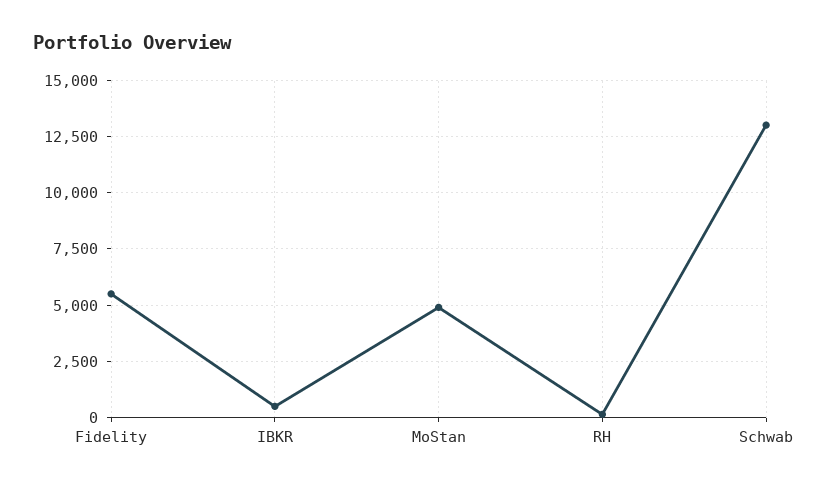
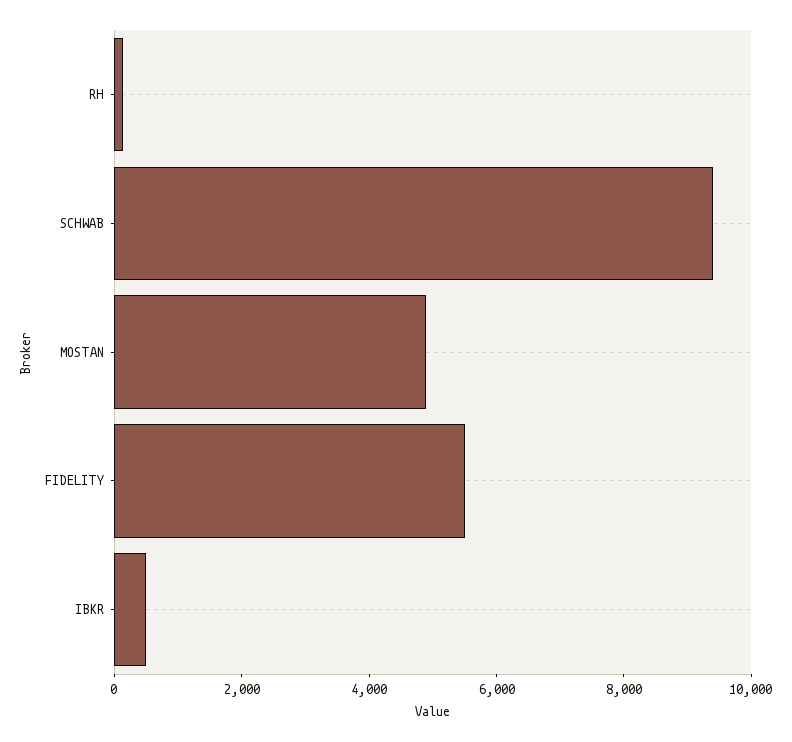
  {
    "Fidelity": 5500,
    "IBKR": 500,
    "MoStan": 5000,
    "RH": 0,
-   "Schwab": 13000
+   "Schwab": 9500
  }

